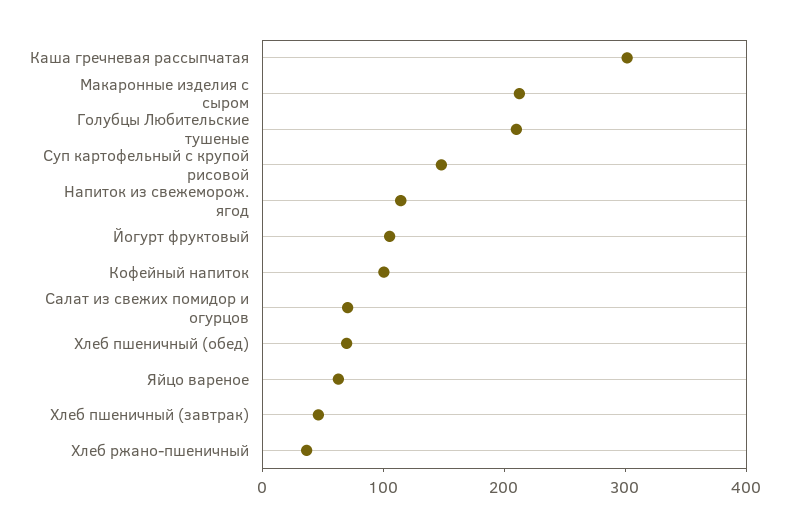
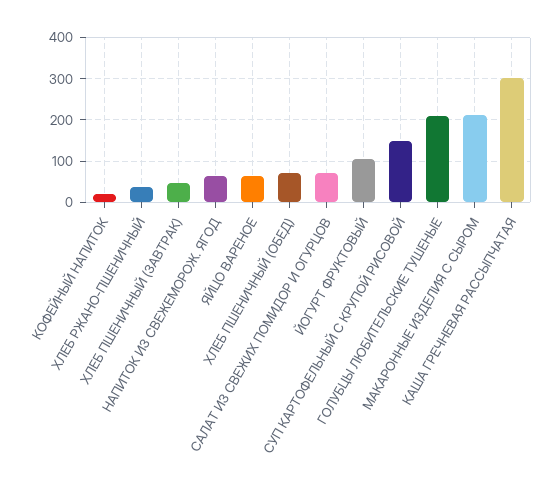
  {
    "Каша гречневая рассыпчатая": 300,
    "Макаронные изделия с сыром": 220,
    "Голубцы Любительские тушеные": 220,
    "Суп картофельный с крупой рисовой": 140,
-   "Напиток из свежеморож. ягод": 120,
+   "Напиток из свежеморож. ягод": 60,
    "Йогурт фруктовый": 100,
-   "Кофейный напиток": 100,
+   "Кофейный напиток": 20,
    "Салат из свежих помидор и огурцов": 80,
    "Хлеб пшеничный (обед)": 60,
    "Яйцо вареное": 60,
    "Хлеб пшеничный (завтрак)": 40,
    "Хлеб ржано-пшеничный": 40
  }

